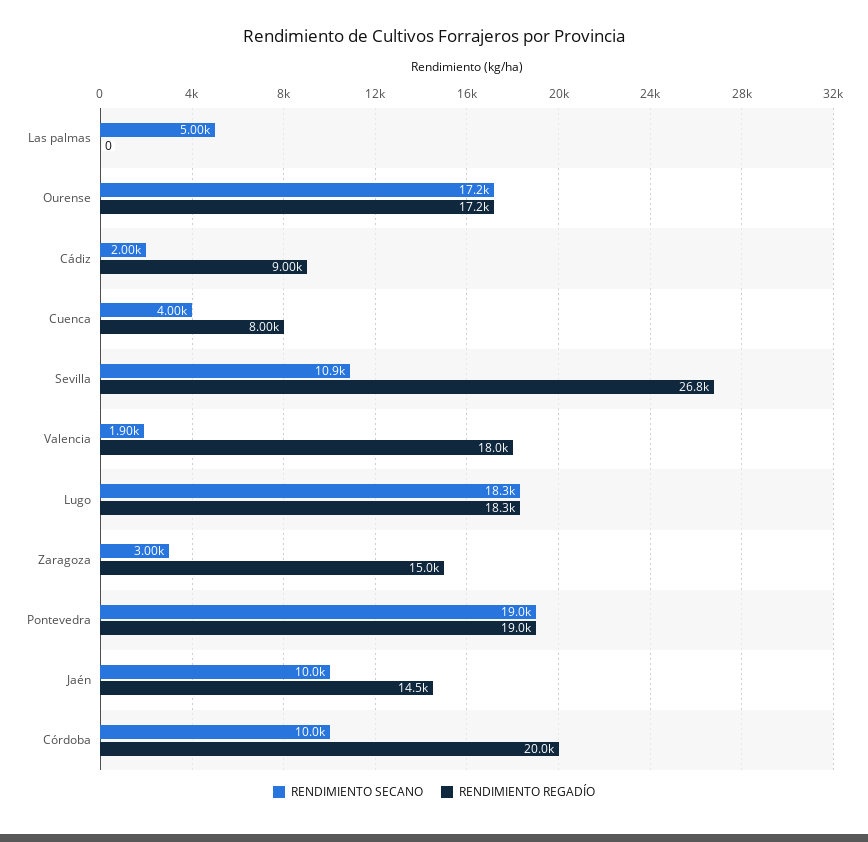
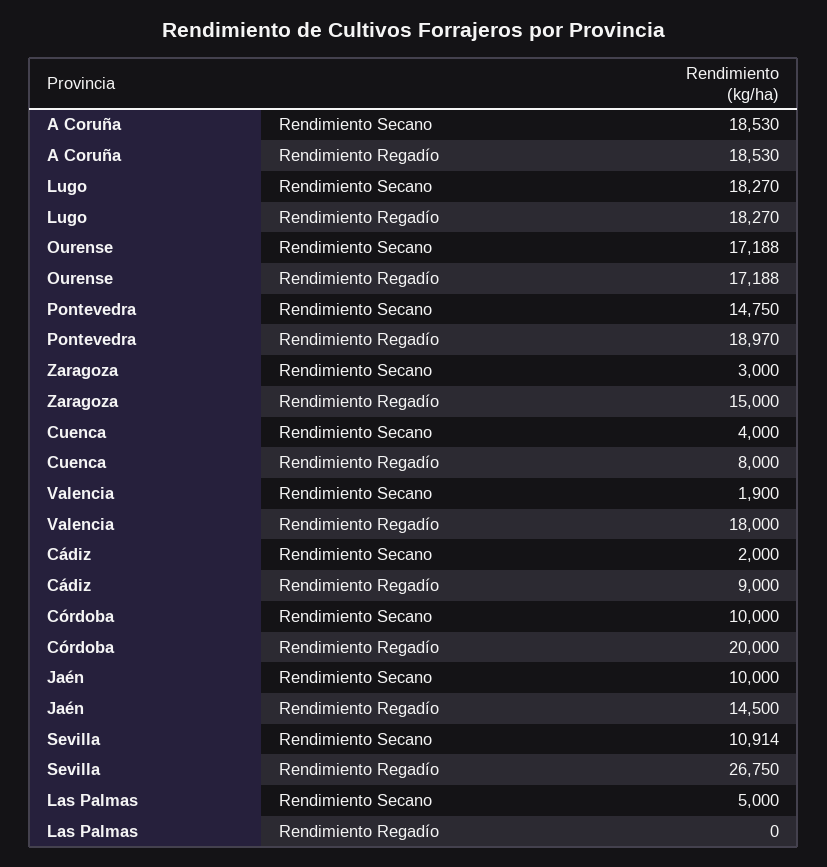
  {
    "RENDIMIENTO SECANO": {
      "Las palmas": 5000,
      "Ourense": 17188,
      "Cádiz": 2000,
      "Cuenca": 4000,
      "Sevilla": 10914,
      "Valencia": 1900,
      "Lugo": 18270,
      "Zaragoza": 3000,
-     "Pontevedra": 19000,
+     "Pontevedra": 14750,
      "Jaén": 10000,
-     "Córdoba": 10000
+     "Córdoba": 10000,
+     "A Coruña": 18530
    },
    "RENDIMIENTO REGADÍO": {
      "Las palmas": 0,
      "Ourense": 17188,
      "Cádiz": 9000,
      "Cuenca": 8000,
      "Sevilla": 26750,
      "Valencia": 18000,
      "Lugo": 18270,
      "Zaragoza": 15000,
      "Pontevedra": 18970,
      "Jaén": 14500,
-     "Córdoba": 20000
+     "Córdoba": 20000,
+     "A Coruña": 18530
    }
  }

